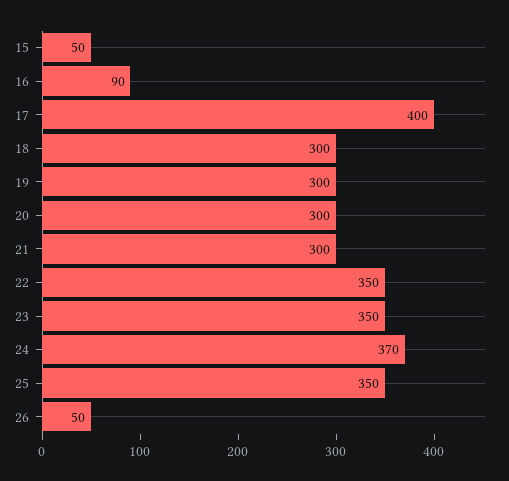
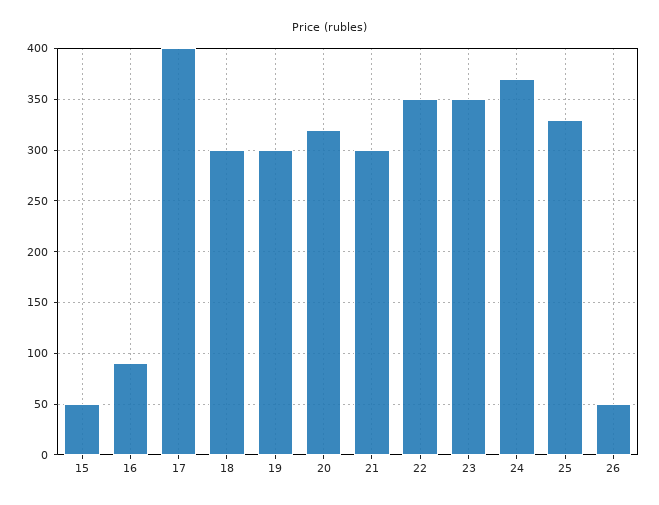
  {
    "15": 50,
    "16": 90,
    "17": 400,
    "18": 300,
    "19": 300,
-   "20": 300,
+   "20": 320,
    "21": 300,
    "22": 350,
    "23": 350,
    "24": 370,
-   "25": 350,
+   "25": 330,
    "26": 50
  }

